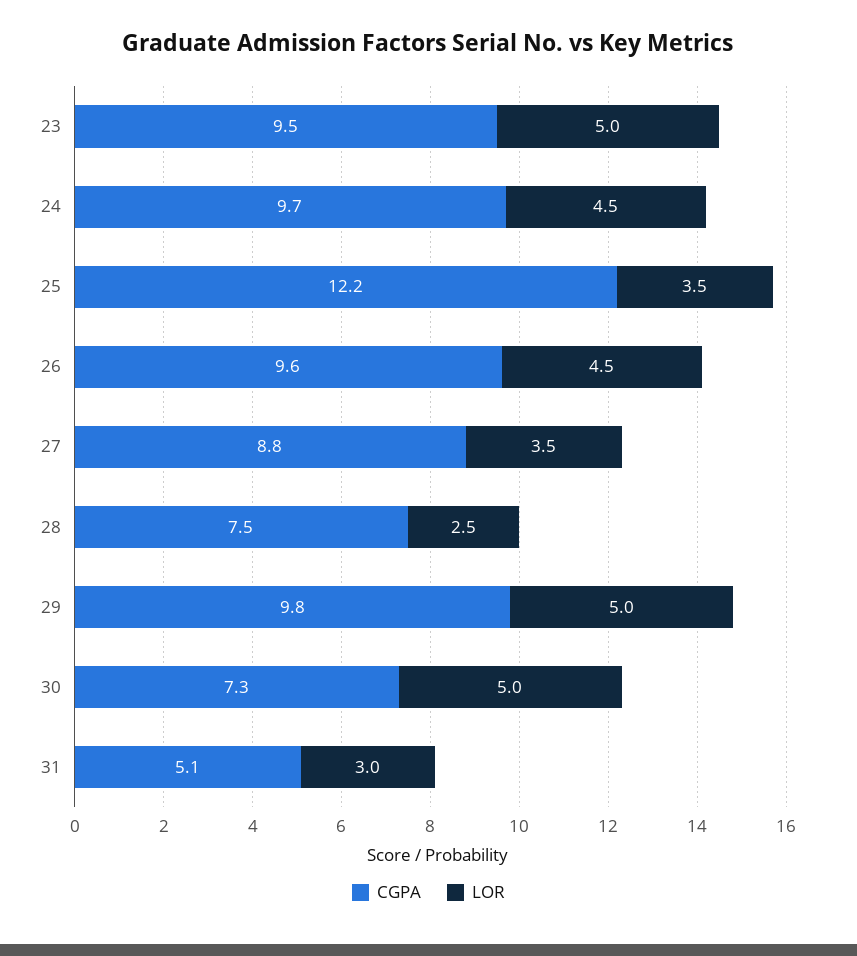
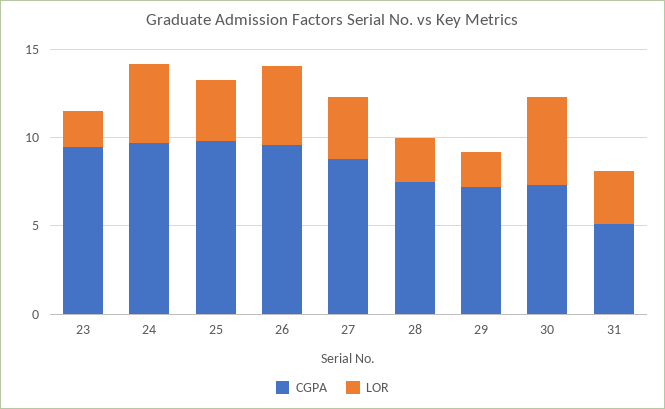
  {
    "CGPA": {
      "23": 9.5,
      "24": 9.7,
-     "25": 12.2,
+     "25": 10,
      "26": 9.6,
      "27": 8.8,
      "28": 7.5,
-     "29": 9.8,
+     "29": 7,
      "30": 7.3,
      "31": 5.1
    },
    "LOR": {
-     "23": 5,
+     "23": 2,
      "24": 4.5,
      "25": 3.5,
      "26": 4.5,
      "27": 3.5,
      "28": 2.5,
-     "29": 5,
+     "29": 2,
      "30": 5,
      "31": 3
    }
  }

